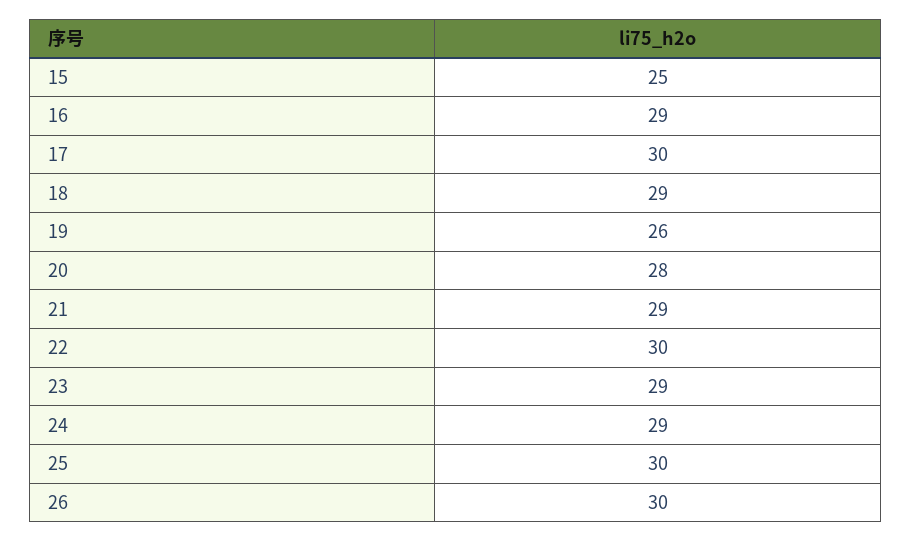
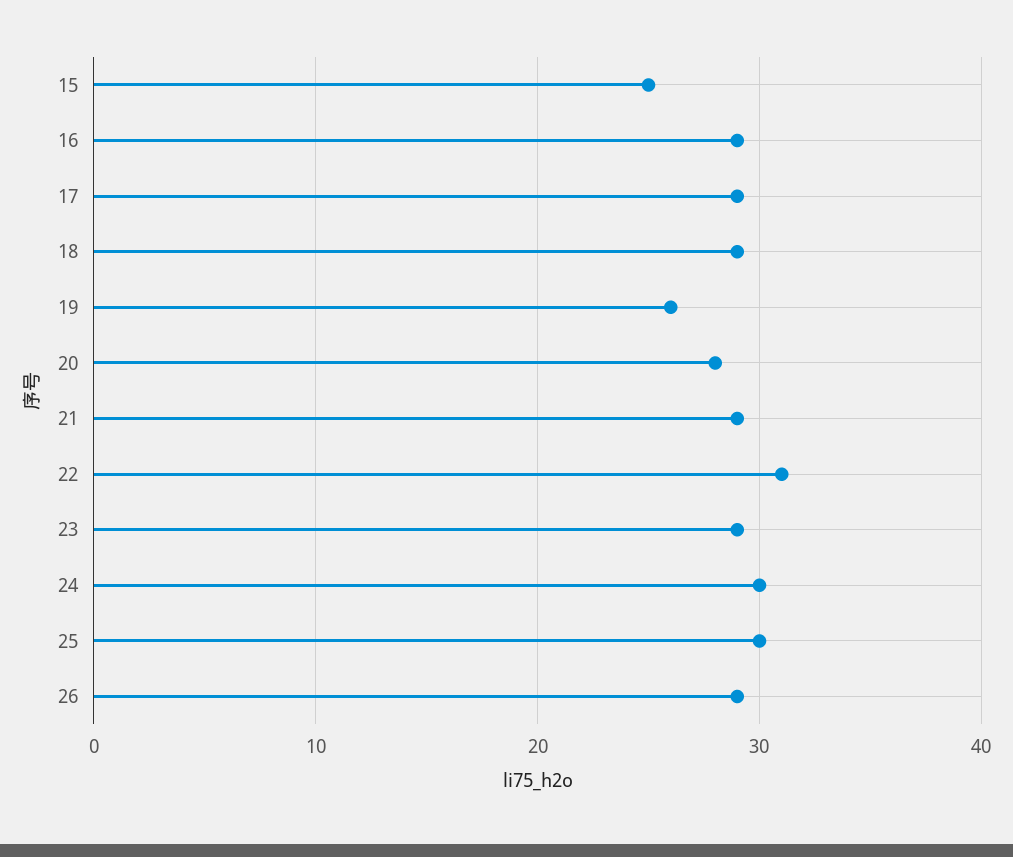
  {
    "15": 25,
    "16": 29,
-   "17": 30,
+   "17": 29,
    "18": 29,
    "19": 26,
    "20": 28,
    "21": 29,
-   "22": 30,
+   "22": 31,
    "23": 29,
-   "24": 29,
+   "24": 30,
    "25": 30,
-   "26": 30
+   "26": 29
  }

